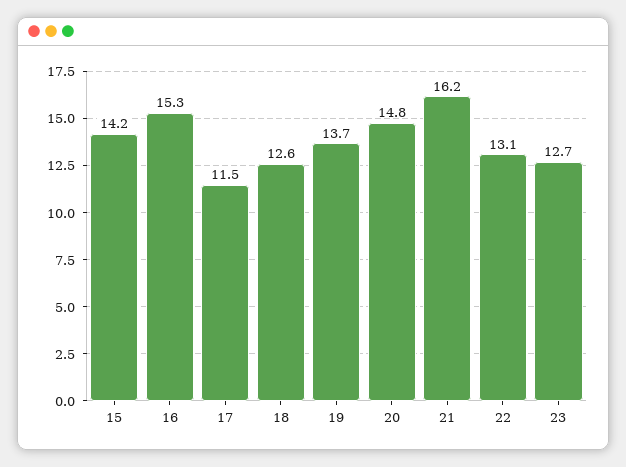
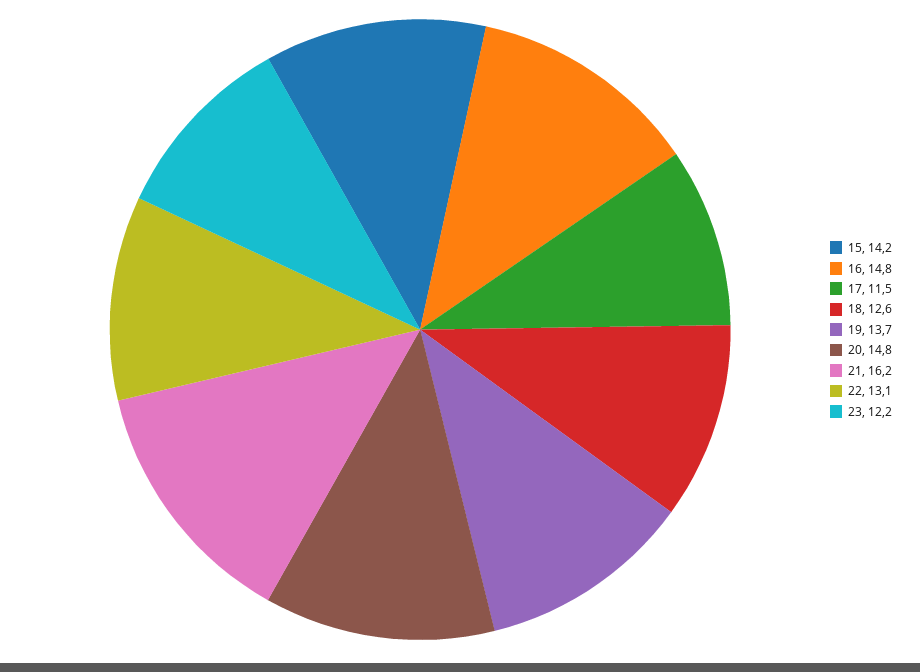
  {
    "15": 14.2,
-   "16": 15.3,
+   "16": 14.8,
    "17": 11.5,
    "18": 12.6,
    "19": 13.7,
    "20": 14.8,
    "21": 16.2,
    "22": 13.1,
-   "23": 12.7
+   "23": 12.2
  }

